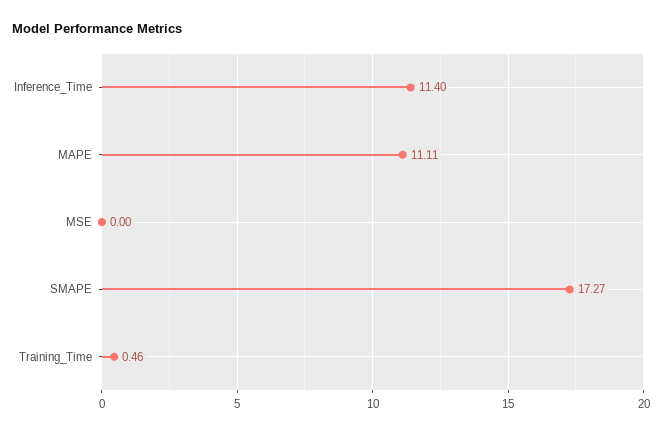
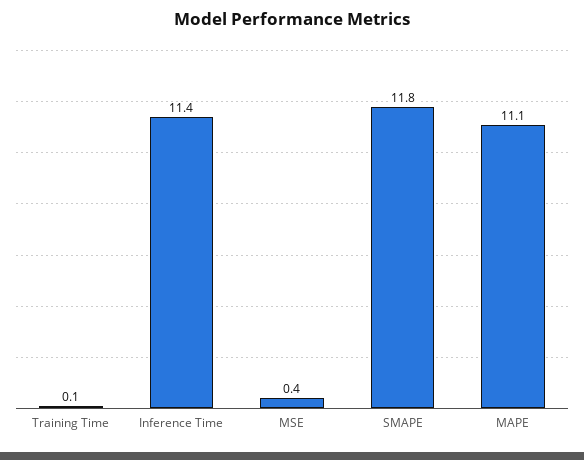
  {
    "Inference_Time": 11.4,
    "MAPE": 11.11,
-   "MSE": 0,
+   "MSE": 0.4,
-   "SMAPE": 17.27,
+   "SMAPE": 11.8,
-   "Training_Time": 0.46
+   "Training_Time": 0.1
  }

